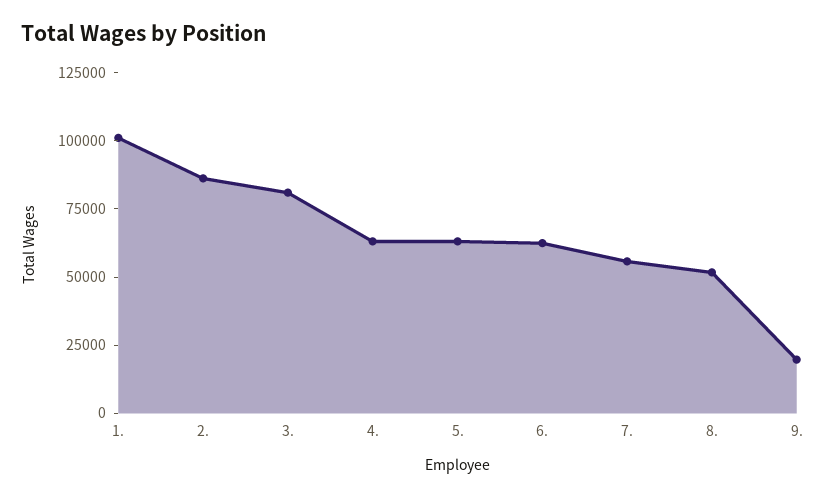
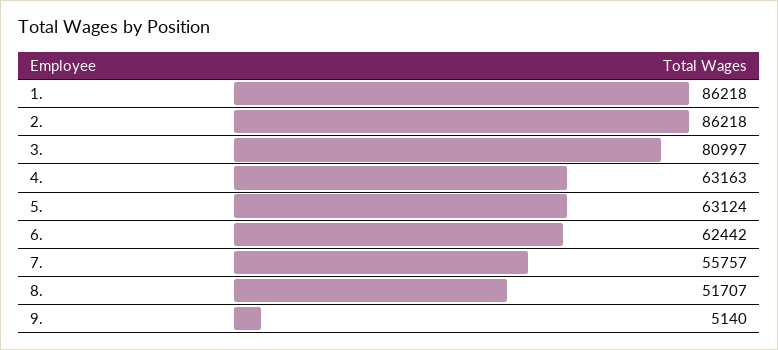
  {
-   "1.": 100000,
+   "1.": 86218,
    "2.": 86218,
    "3.": 80997,
    "4.": 63163,
    "5.": 63124,
    "6.": 62442,
    "7.": 55757,
    "8.": 51707,
-   "9.": 20000
+   "9.": 5140
  }

